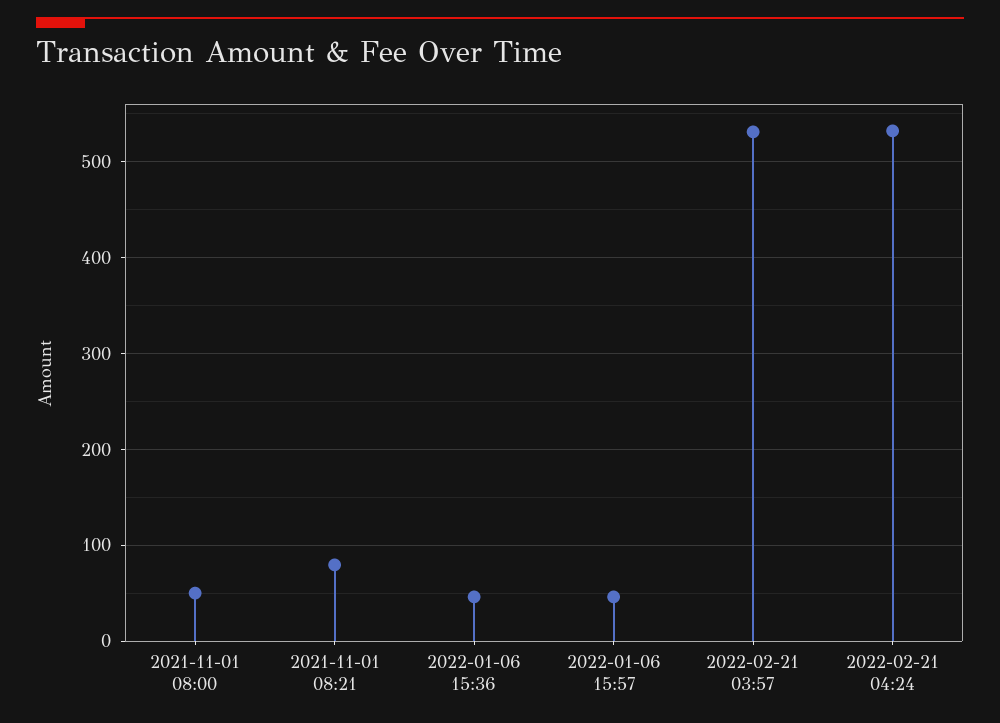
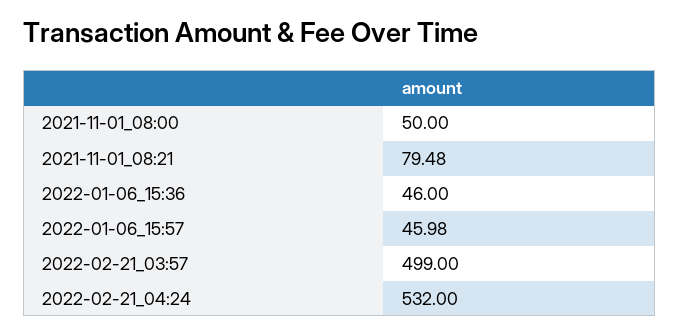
  {
    "2021-11-01 08:00": 50,
    "2021-11-01 08:21": 79.48,
    "2022-01-06 15:36": 46,
    "2022-01-06 15:57": 45.98,
-   "2022-02-21 03:57": 530,
+   "2022-02-21 03:57": 499,
    "2022-02-21 04:24": 532
  }

